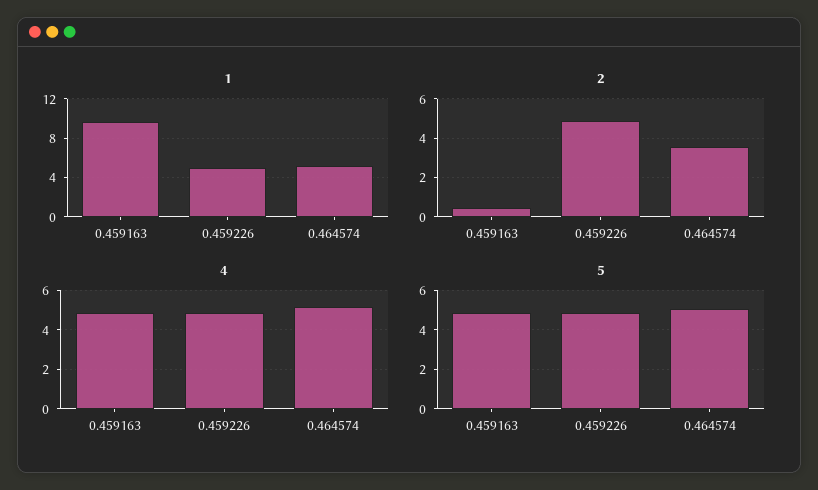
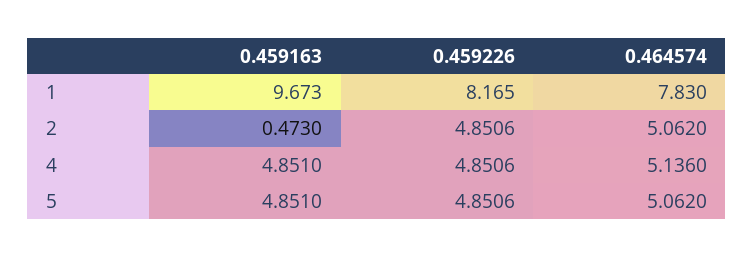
  {
    "1": {
      "0.459163": 9.673,
-     "0.459226": 5,
+     "0.459226": 8.165,
-     "0.464574": 5
+     "0.464574": 7.83
    },
    "2": {
      "0.459163": 0.473,
      "0.459226": 4.8506,
-     "0.464574": 3.5
+     "0.464574": 5.062
    },
    "4": {
      "0.459163": 4.851,
      "0.459226": 4.8506,
      "0.464574": 5.136
    },
    "5": {
      "0.459163": 4.851,
      "0.459226": 4.8506,
      "0.464574": 5.062
    }
  }

